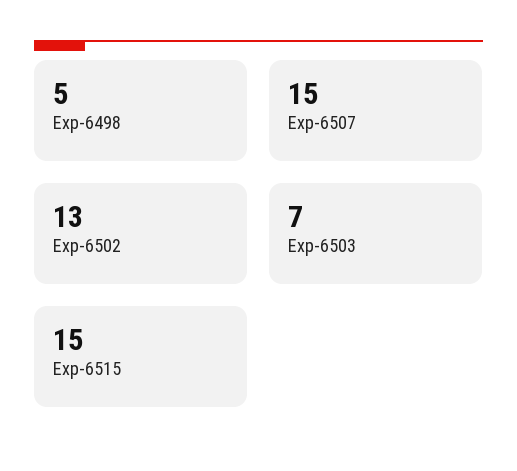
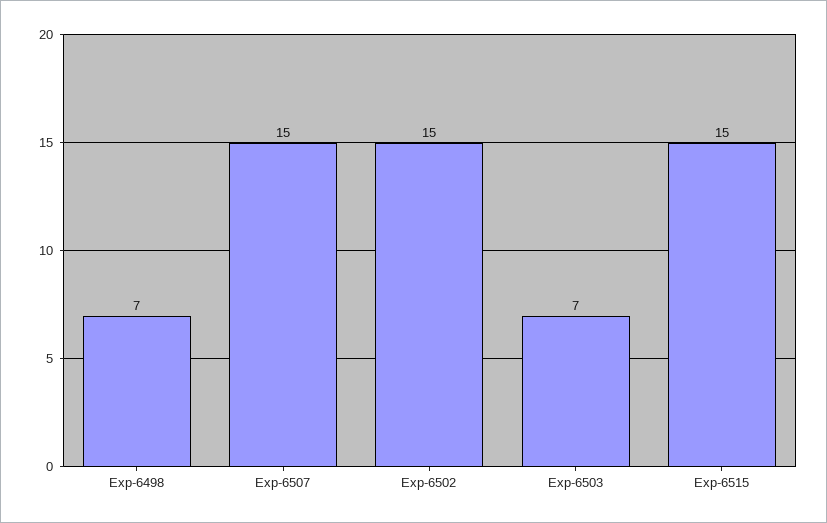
  {
-   "Exp-6498": 5,
+   "Exp-6498": 7,
    "Exp-6507": 15,
-   "Exp-6502": 13,
+   "Exp-6502": 15,
    "Exp-6503": 7,
    "Exp-6515": 15
  }

